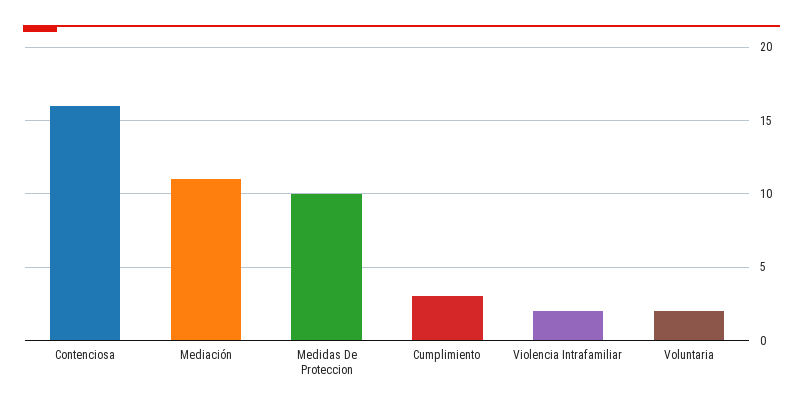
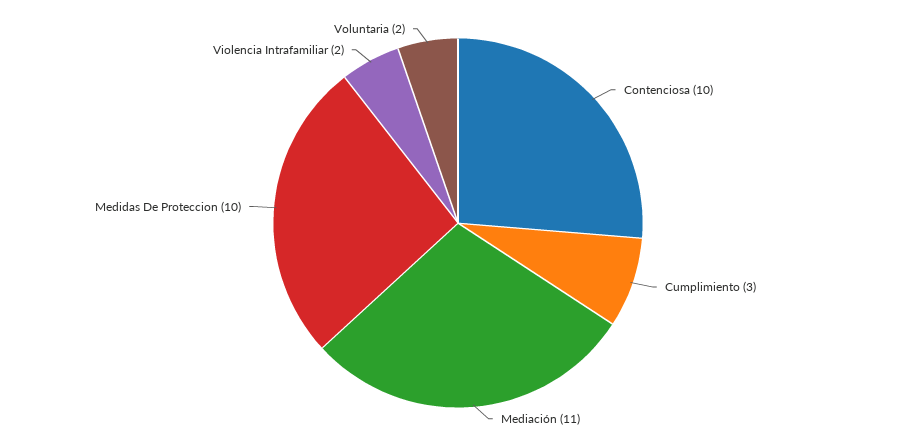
  {
-   "Contenciosa": 16,
+   "Contenciosa": 10,
    "Mediación": 11,
    "Medidas De Proteccion": 10,
    "Cumplimiento": 3,
    "Violencia Intrafamiliar": 2,
    "Voluntaria": 2
  }

